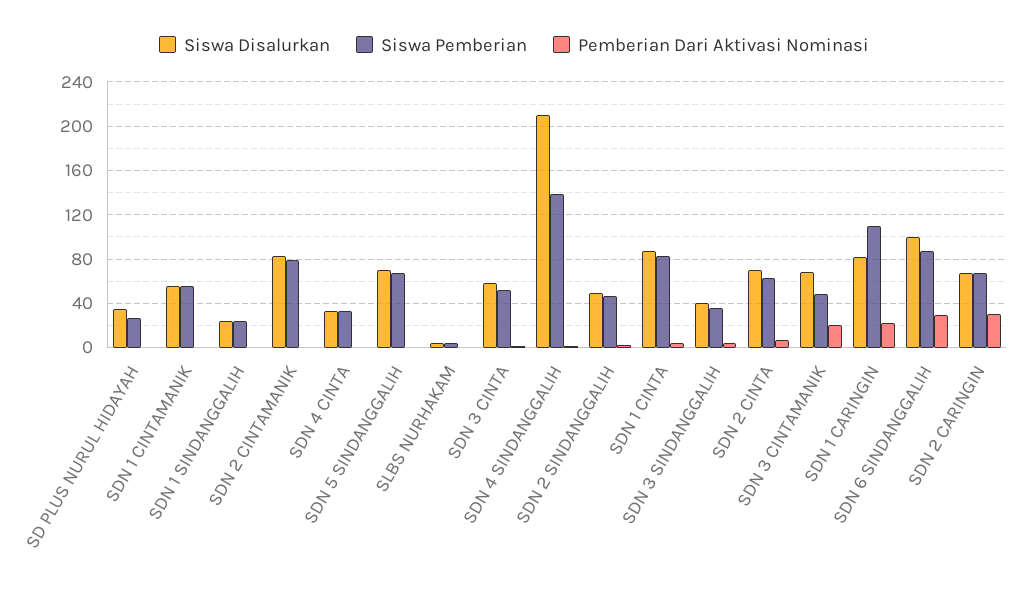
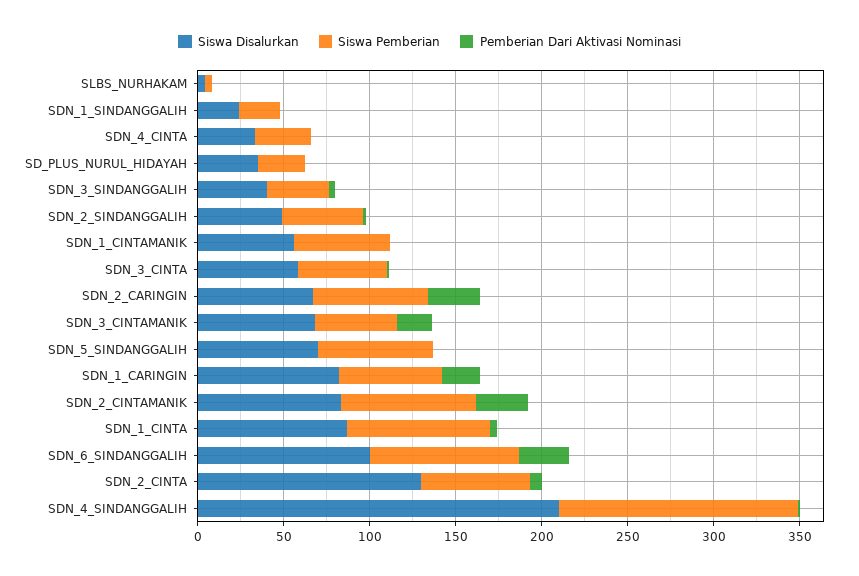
  {
    "Siswa Disalurkan": {
      "SD PLUS NURUL HIDAYAH": 40,
      "SDN 1 CINTAMANIK": 60,
      "SDN 1 SINDANGGALIH": 20,
      "SDN 2 CINTAMANIK": 80,
      "SDN 4 CINTA": 30,
      "SDN 5 SINDANGGALIH": 70,
      "SLBS NURHAKAM": 0,
      "SDN 3 CINTA": 60,
      "SDN 4 SINDANGGALIH": 210,
      "SDN 2 SINDANGGALIH": 50,
      "SDN 1 CINTA": 90,
      "SDN 3 SINDANGGALIH": 40,
-     "SDN 2 CINTA": 70,
+     "SDN 2 CINTA": 130,
      "SDN 3 CINTAMANIK": 70,
      "SDN 1 CARINGIN": 80,
      "SDN 6 SINDANGGALIH": 100,
      "SDN 2 CARINGIN": 70
    },
    "Siswa Pemberian": {
      "SD PLUS NURUL HIDAYAH": 30,
      "SDN 1 CINTAMANIK": 60,
      "SDN 1 SINDANGGALIH": 20,
      "SDN 2 CINTAMANIK": 80,
      "SDN 4 CINTA": 30,
      "SDN 5 SINDANGGALIH": 70,
      "SLBS NURHAKAM": 0,
      "SDN 3 CINTA": 50,
      "SDN 4 SINDANGGALIH": 140,
      "SDN 2 SINDANGGALIH": 50,
      "SDN 1 CINTA": 80,
      "SDN 3 SINDANGGALIH": 40,
      "SDN 2 CINTA": 60,
      "SDN 3 CINTAMANIK": 50,
-     "SDN 1 CARINGIN": 110,
+     "SDN 1 CARINGIN": 60,
      "SDN 6 SINDANGGALIH": 90,
      "SDN 2 CARINGIN": 70
    },
    "Pemberian Dari Aktivasi Nominasi": {
      "SD PLUS NURUL HIDAYAH": 0,
      "SDN 1 CINTAMANIK": 0,
      "SDN 1 SINDANGGALIH": 0,
-     "SDN 2 CINTAMANIK": 0,
+     "SDN 2 CINTAMANIK": 30,
      "SDN 4 CINTA": 0,
      "SDN 5 SINDANGGALIH": 0,
      "SLBS NURHAKAM": 0,
      "SDN 3 CINTA": 0,
      "SDN 4 SINDANGGALIH": 0,
      "SDN 2 SINDANGGALIH": 0,
      "SDN 1 CINTA": 0,
      "SDN 3 SINDANGGALIH": 0,
      "SDN 2 CINTA": 10,
      "SDN 3 CINTAMANIK": 20,
      "SDN 1 CARINGIN": 20,
      "SDN 6 SINDANGGALIH": 30,
      "SDN 2 CARINGIN": 30
    }
  }

